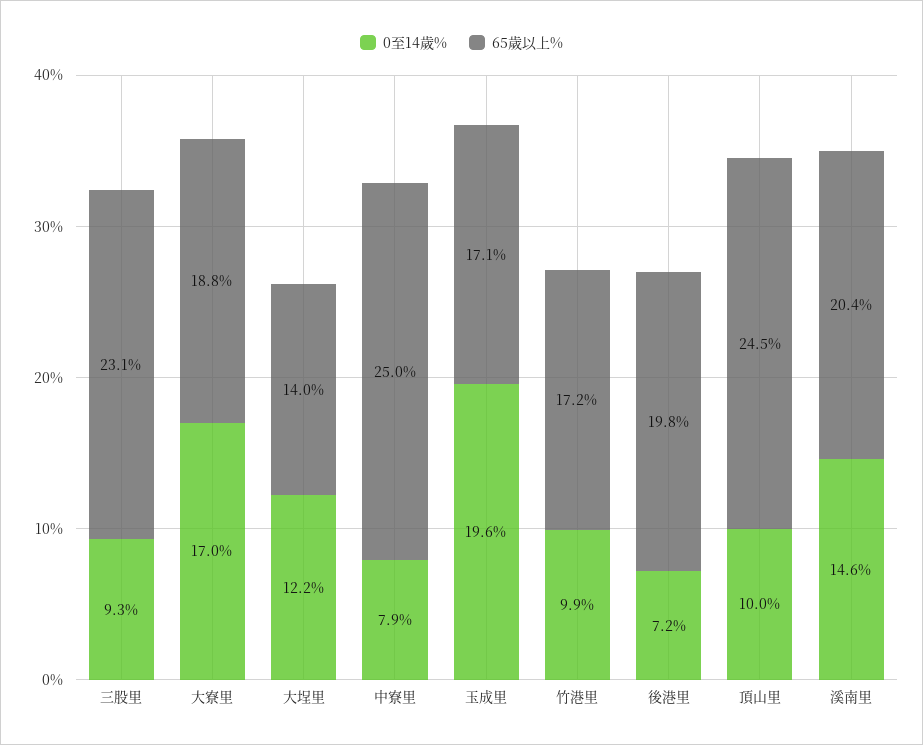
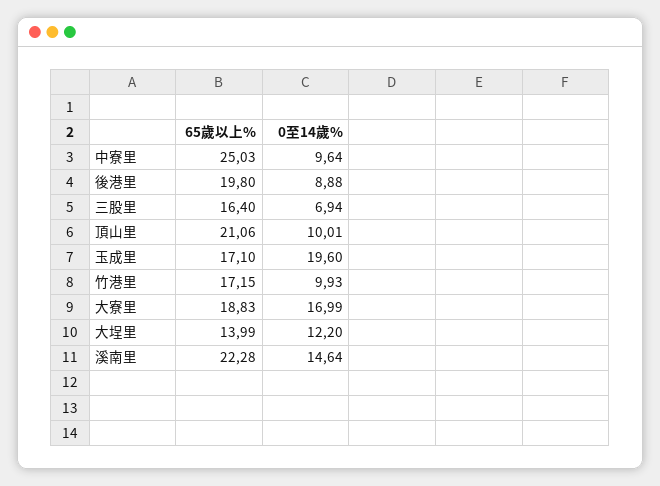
  {
    "0至14歲%": {
-     "三股里": 9.3,
+     "三股里": 6.94,
      "大寮里": 16.99,
      "大埕里": 12.2,
-     "中寮里": 7.9,
+     "中寮里": 9.64,
      "玉成里": 19.6,
      "竹港里": 9.93,
-     "後港里": 7.2,
+     "後港里": 8.88,
      "頂山里": 10.01,
      "溪南里": 14.64
    },
    "65歲以上%": {
-     "三股里": 23.1,
+     "三股里": 16.4,
      "大寮里": 18.83,
      "大埕里": 13.99,
      "中寮里": 25.03,
      "玉成里": 17.1,
      "竹港里": 17.15,
      "後港里": 19.8,
-     "頂山里": 24.5,
+     "頂山里": 21.06,
-     "溪南里": 20.4
+     "溪南里": 22.28
    }
  }

